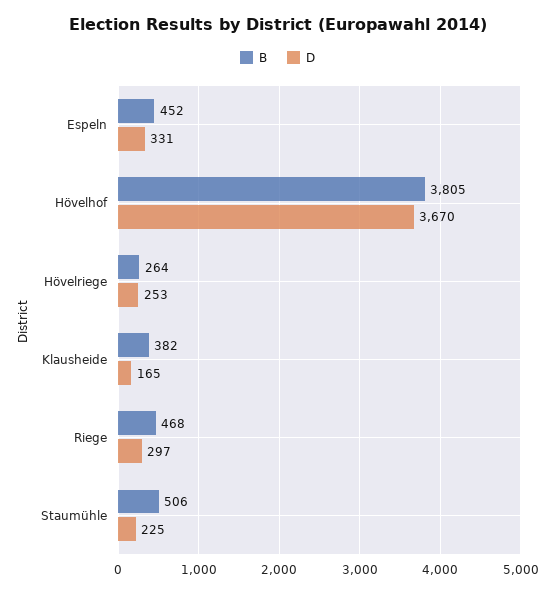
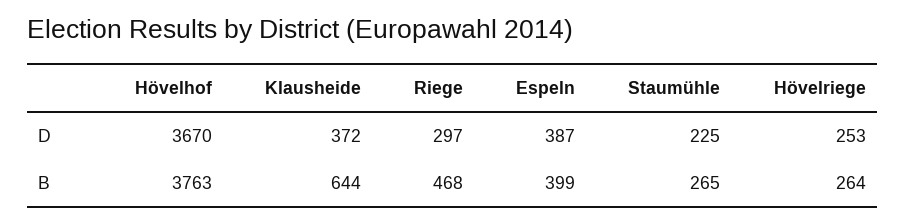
  {
    "B": {
-     "Espeln": 452,
+     "Espeln": 399,
-     "Hövelhof": 3805,
+     "Hövelhof": 3763,
      "Hövelriege": 264,
-     "Klausheide": 382,
+     "Klausheide": 644,
      "Riege": 468,
-     "Staumühle": 506
+     "Staumühle": 265
    },
    "D": {
-     "Espeln": 331,
+     "Espeln": 387,
      "Hövelhof": 3670,
      "Hövelriege": 253,
-     "Klausheide": 165,
+     "Klausheide": 372,
      "Riege": 297,
      "Staumühle": 225
    }
  }

